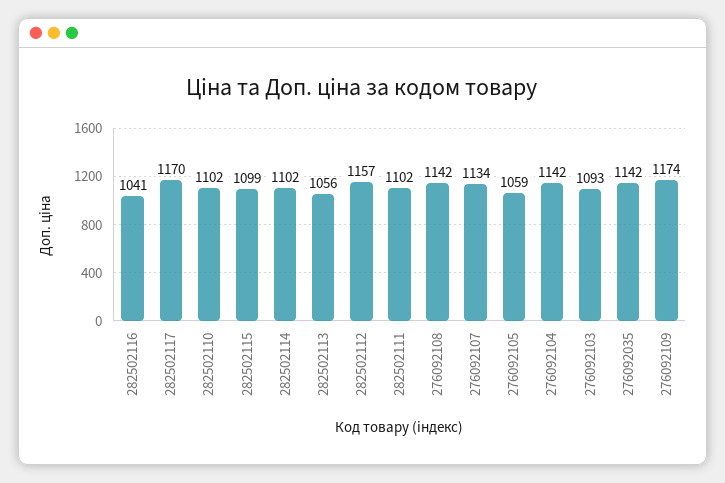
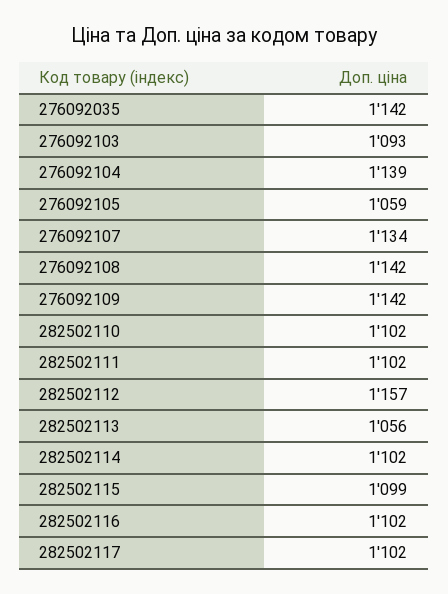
  {
-   "282502116": 1041,
+   "282502116": 1102,
-   "282502117": 1170,
+   "282502117": 1102,
    "282502110": 1102,
    "282502115": 1099,
    "282502114": 1102,
    "282502113": 1056,
    "282502112": 1157,
    "282502111": 1102,
    "276092108": 1142,
    "276092107": 1134,
    "276092105": 1059,
-   "276092104": 1142,
+   "276092104": 1139,
    "276092103": 1093,
    "276092035": 1142,
-   "276092109": 1174
+   "276092109": 1142
  }

